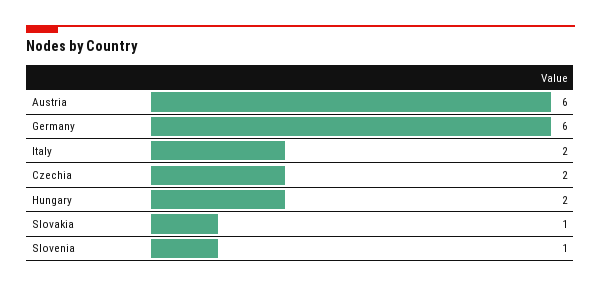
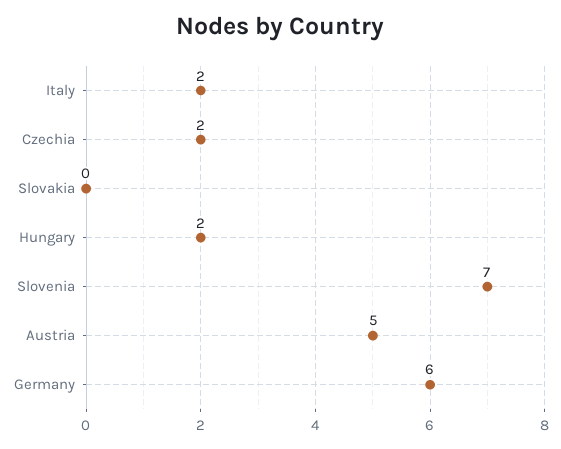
  {
-   "Austria": 6,
+   "Austria": 5,
    "Germany": 6,
    "Italy": 2,
    "Czechia": 2,
    "Hungary": 2,
-   "Slovakia": 1,
+   "Slovakia": 0,
-   "Slovenia": 1
+   "Slovenia": 7
  }

